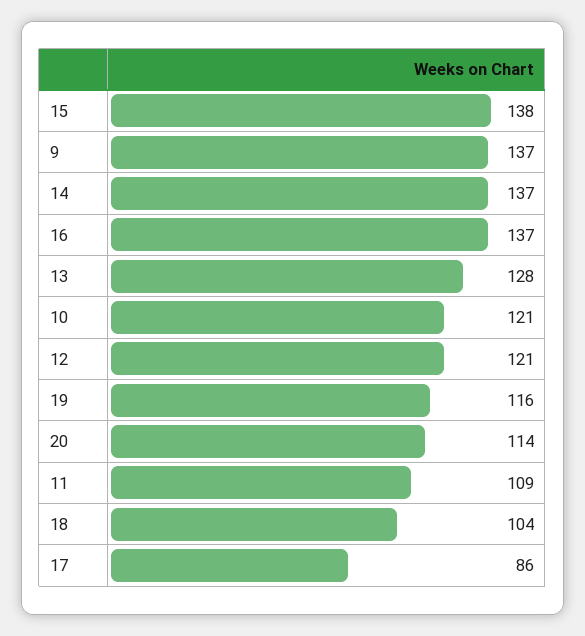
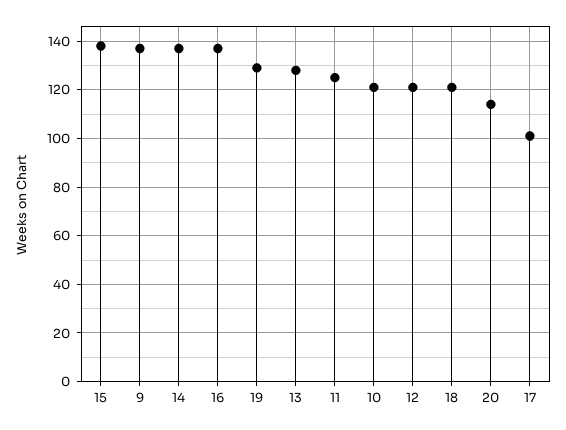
  {
    "15": 138,
    "9": 137,
    "14": 137,
    "16": 137,
    "13": 128,
    "10": 121,
    "12": 121,
-   "19": 116,
+   "19": 130,
    "20": 114,
-   "11": 109,
+   "11": 125,
-   "18": 104,
+   "18": 120,
-   "17": 86
+   "17": 100
  }

